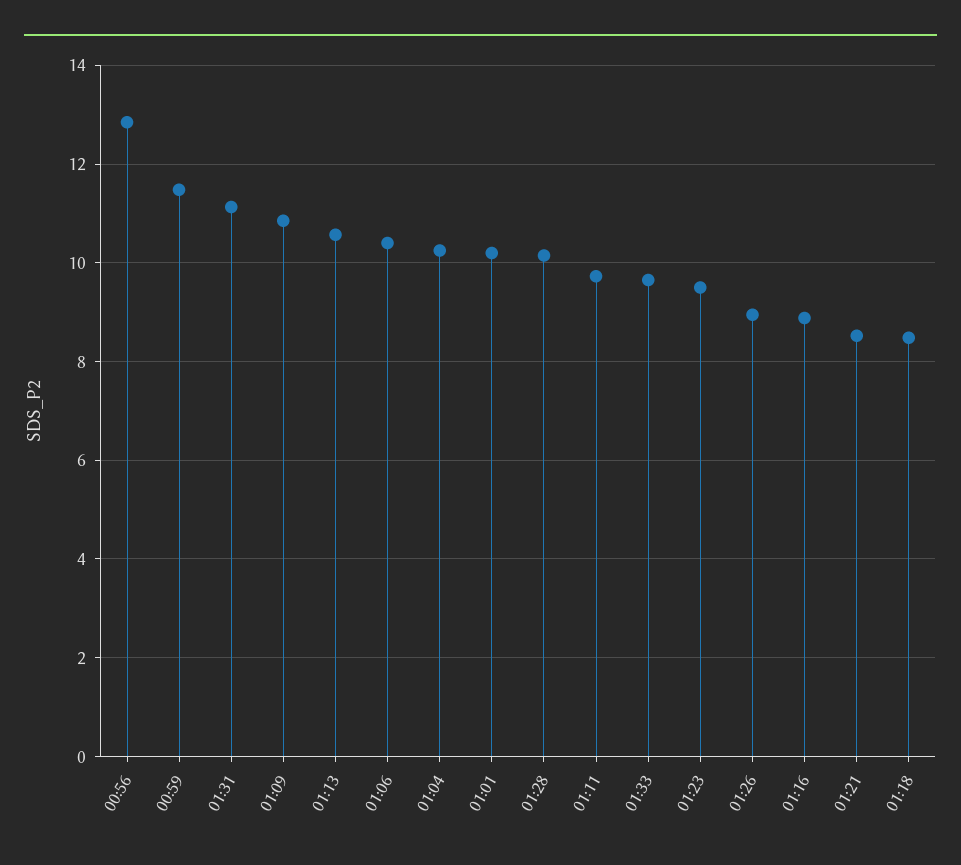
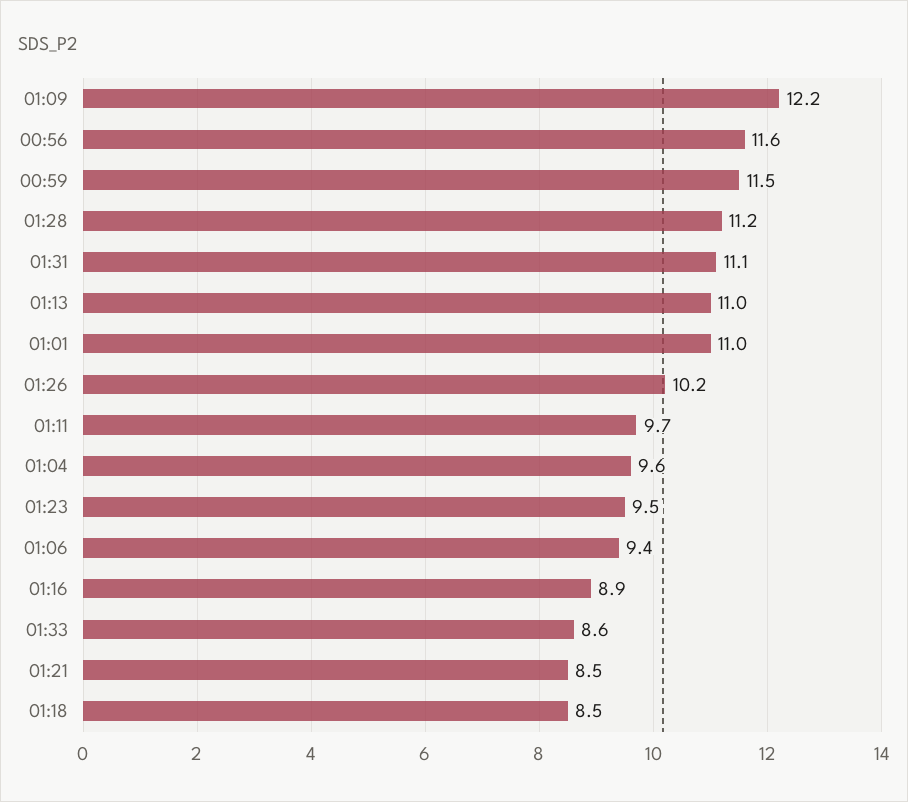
  {
-   "00:56": 12.8,
+   "00:56": 11.6,
    "00:59": 11.5,
    "01:31": 11.1,
-   "01:09": 10.8,
+   "01:09": 12.2,
-   "01:13": 10.6,
+   "01:13": 11,
-   "01:06": 10.4,
+   "01:06": 9.4,
-   "01:04": 10.2,
+   "01:04": 9.6,
-   "01:01": 10.2,
+   "01:01": 11,
-   "01:28": 10.2,
+   "01:28": 11.2,
    "01:11": 9.7,
-   "01:33": 9.6,
+   "01:33": 8.6,
    "01:23": 9.5,
-   "01:26": 9,
+   "01:26": 10.2,
    "01:16": 8.9,
    "01:21": 8.5,
    "01:18": 8.5
  }

